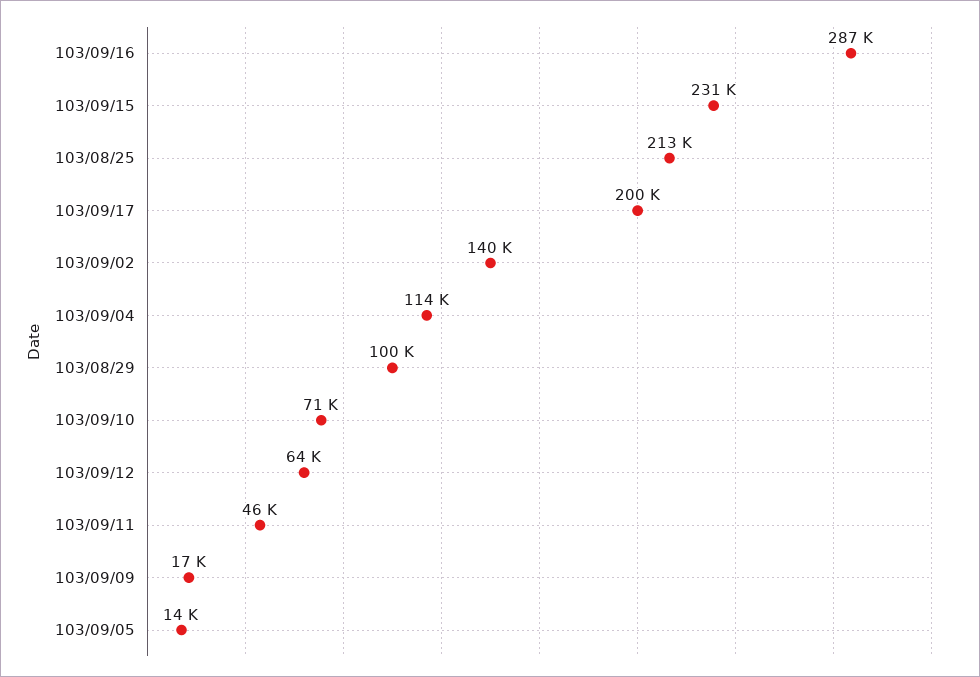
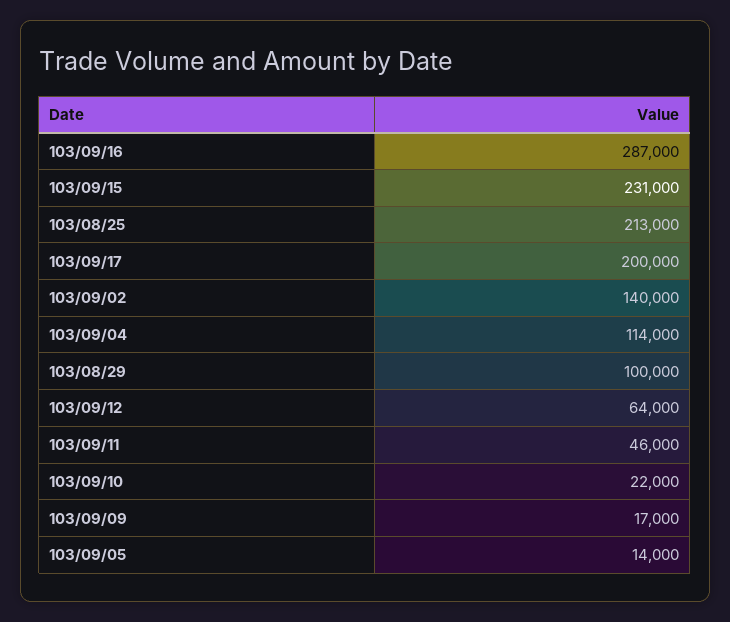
  {
    "103/09/16": 287000,
    "103/09/15": 231000,
    "103/08/25": 213000,
    "103/09/17": 200000,
    "103/09/02": 140000,
    "103/09/04": 114000,
    "103/08/29": 100000,
-   "103/09/10": 71000,
+   "103/09/10": 22000,
    "103/09/12": 64000,
    "103/09/11": 46000,
    "103/09/09": 17000,
    "103/09/05": 14000
  }

